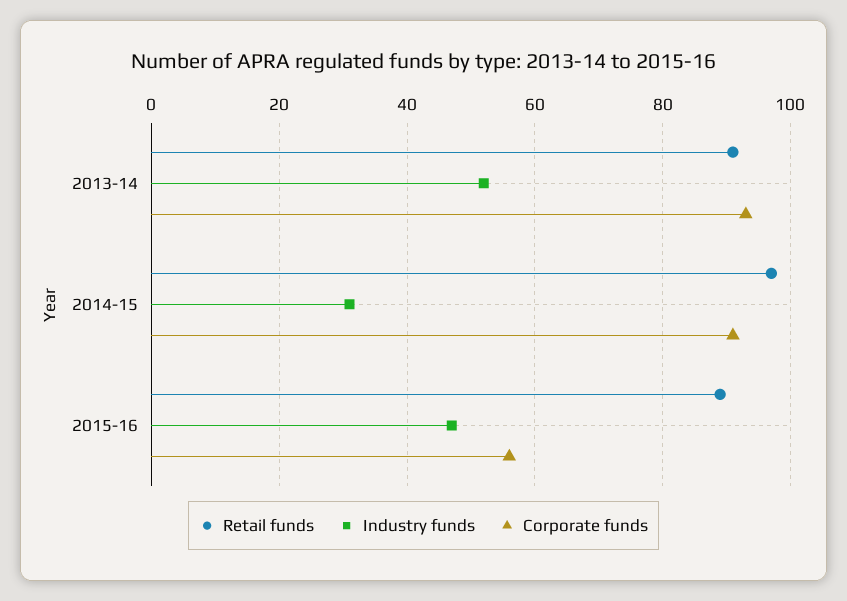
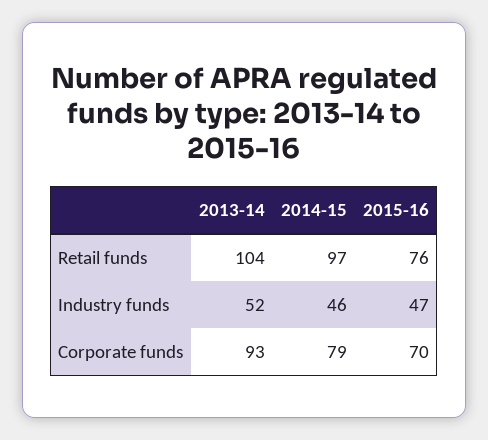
  {
    "Retail funds": {
-     "2013-14": 90,
+     "2013-14": 104,
      "2014-15": 97,
-     "2015-16": 90
+     "2015-16": 76
    },
    "Industry funds": {
      "2013-14": 52,
-     "2014-15": 30,
+     "2014-15": 46,
      "2015-16": 47
    },
    "Corporate funds": {
      "2013-14": 93,
-     "2014-15": 90,
+     "2014-15": 79,
-     "2015-16": 55
+     "2015-16": 70
    }
  }

